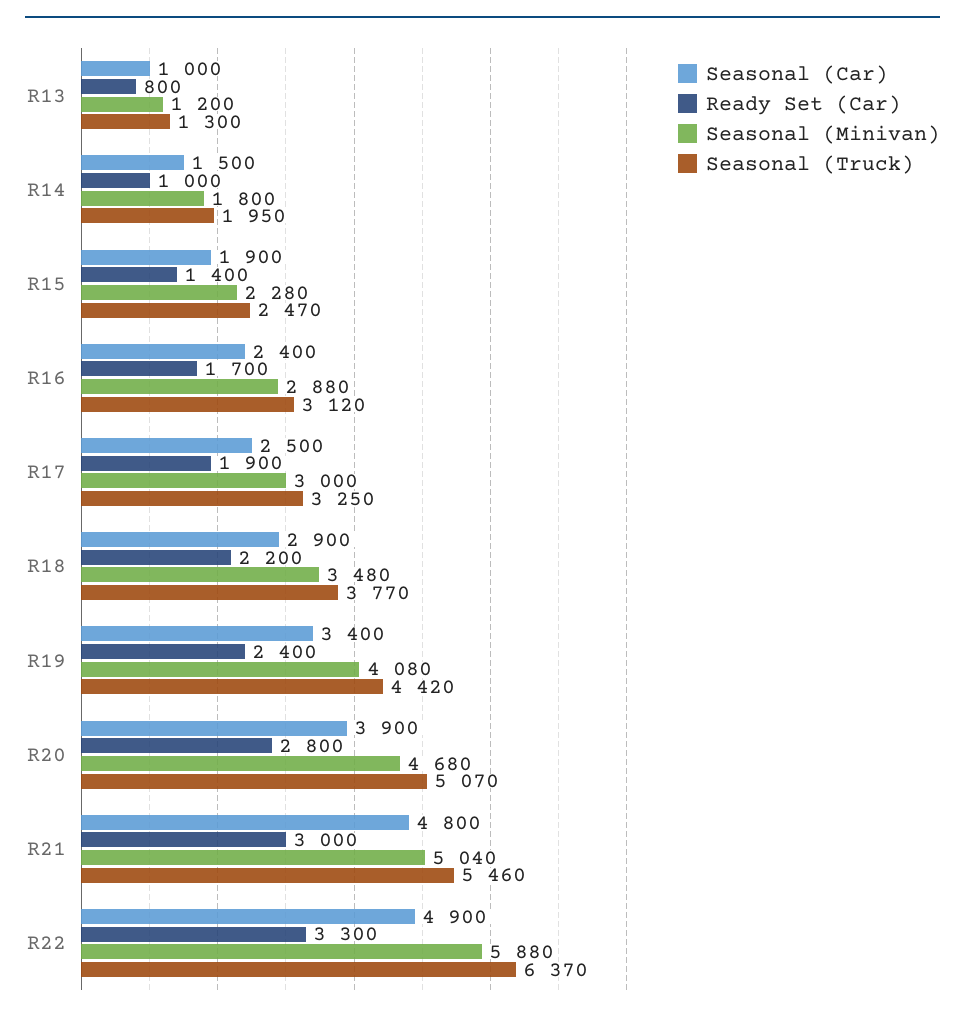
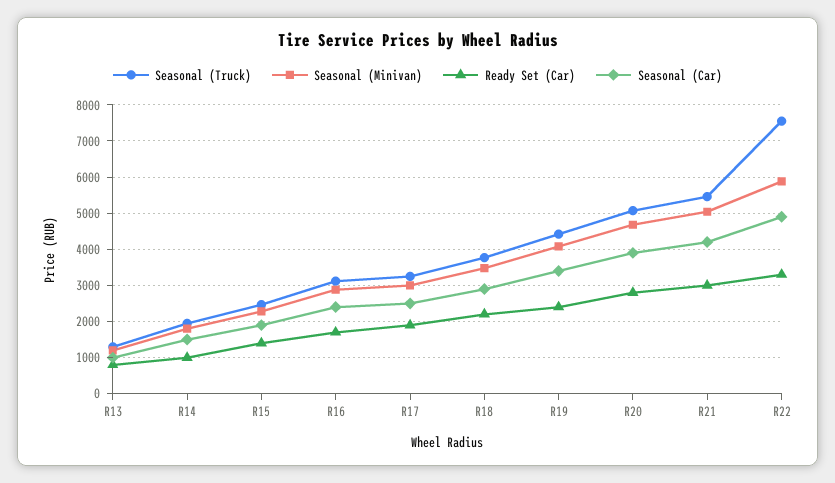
  {
    "Seasonal (Car)": {
      "R13": 1000,
      "R14": 1500,
      "R15": 1900,
      "R16": 2400,
      "R17": 2500,
      "R18": 2900,
      "R19": 3400,
      "R20": 3900,
-     "R21": 4800,
+     "R21": 4200,
      "R22": 4900
    },
    "Ready Set (Car)": {
      "R13": 800,
      "R14": 1000,
      "R15": 1400,
      "R16": 1700,
      "R17": 1900,
      "R18": 2200,
      "R19": 2400,
      "R20": 2800,
      "R21": 3000,
      "R22": 3300
    },
    "Seasonal (Minivan)": {
      "R13": 1200,
      "R14": 1800,
      "R15": 2280,
      "R16": 2880,
      "R17": 3000,
      "R18": 3480,
      "R19": 4080,
      "R20": 4680,
      "R21": 5040,
      "R22": 5880
    },
    "Seasonal (Truck)": {
      "R13": 1300,
      "R14": 1950,
      "R15": 2470,
      "R16": 3120,
      "R17": 3250,
      "R18": 3770,
      "R19": 4420,
      "R20": 5070,
      "R21": 5460,
-     "R22": 6370
+     "R22": 7600
    }
  }

